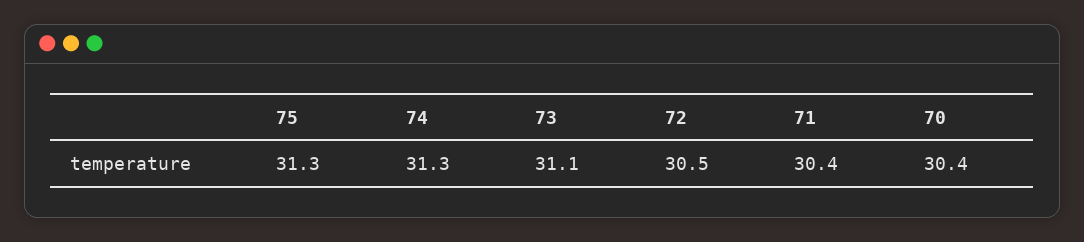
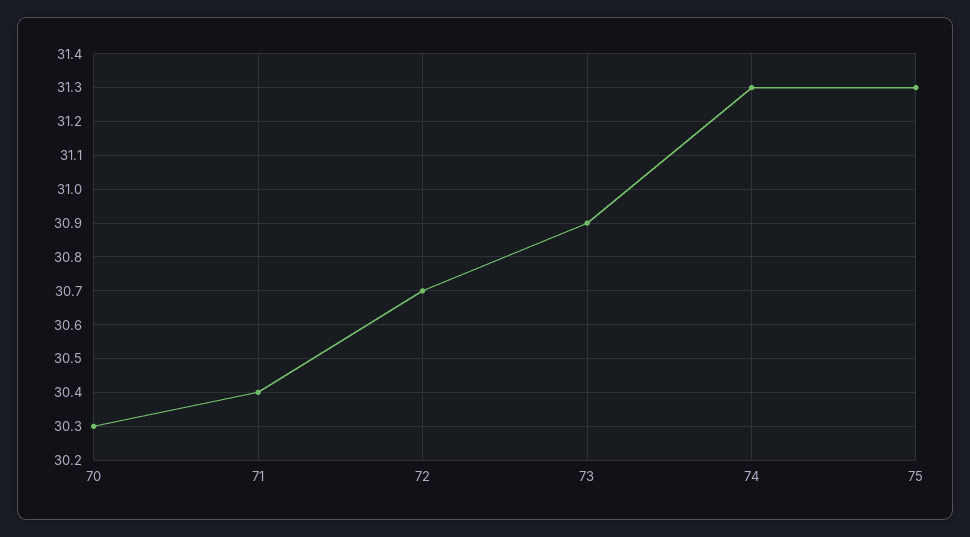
  {
    "75": 31.3,
    "74": 31.3,
-   "73": 31.1,
+   "73": 30.9,
-   "72": 30.5,
+   "72": 30.7,
    "71": 30.4,
-   "70": 30.4
+   "70": 30.3
  }

